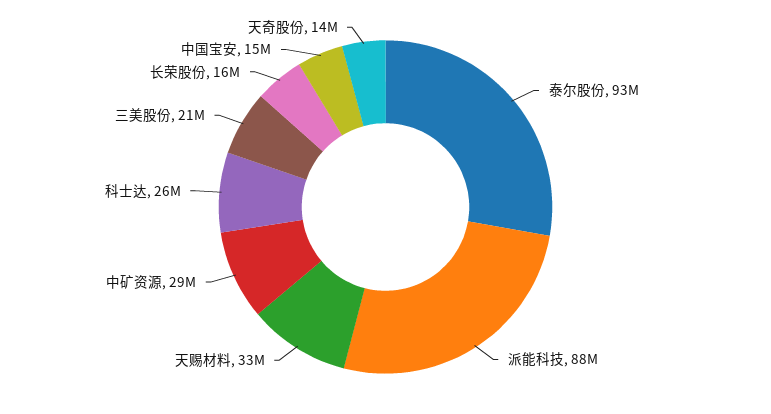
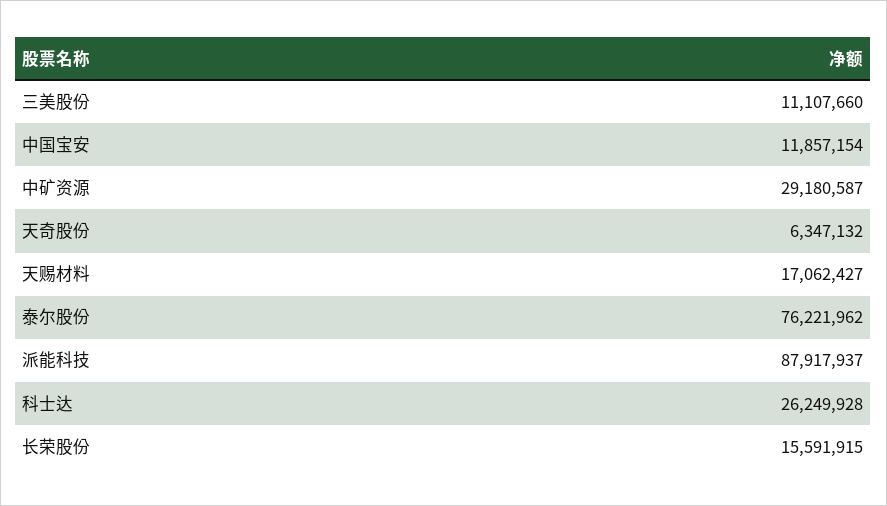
  {
-   "泰尔股份": 93000000,
+   "泰尔股份": 76221962,
    "派能科技": 87917937,
-   "天赐材料": 33000000,
+   "天赐材料": 17062427,
    "中矿资源": 29180587,
    "科士达": 26249928,
-   "三美股份": 21000000,
+   "三美股份": 11107660,
    "长荣股份": 15591915,
-   "中国宝安": 15000000,
+   "中国宝安": 11857154,
-   "天奇股份": 14000000
+   "天奇股份": 6347132
  }

